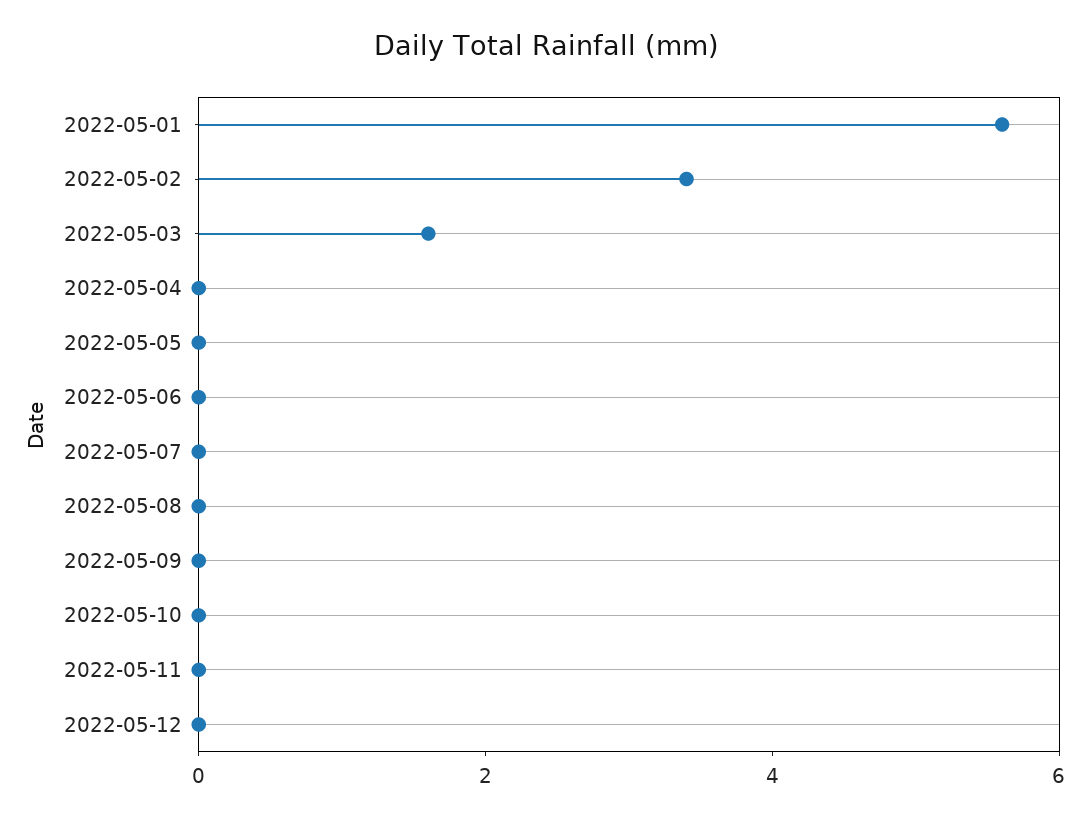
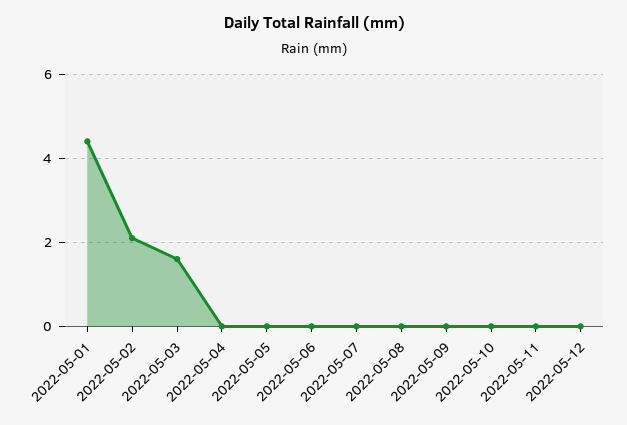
  {
-   "2022-05-01": 5.5,
+   "2022-05-01": 4.5,
-   "2022-05-02": 3.5,
+   "2022-05-02": 2,
    "2022-05-03": 1.5,
    "2022-05-04": 0,
    "2022-05-05": 0,
    "2022-05-06": 0,
    "2022-05-07": 0,
    "2022-05-08": 0,
    "2022-05-09": 0,
    "2022-05-10": 0,
    "2022-05-11": 0,
    "2022-05-12": 0
  }

